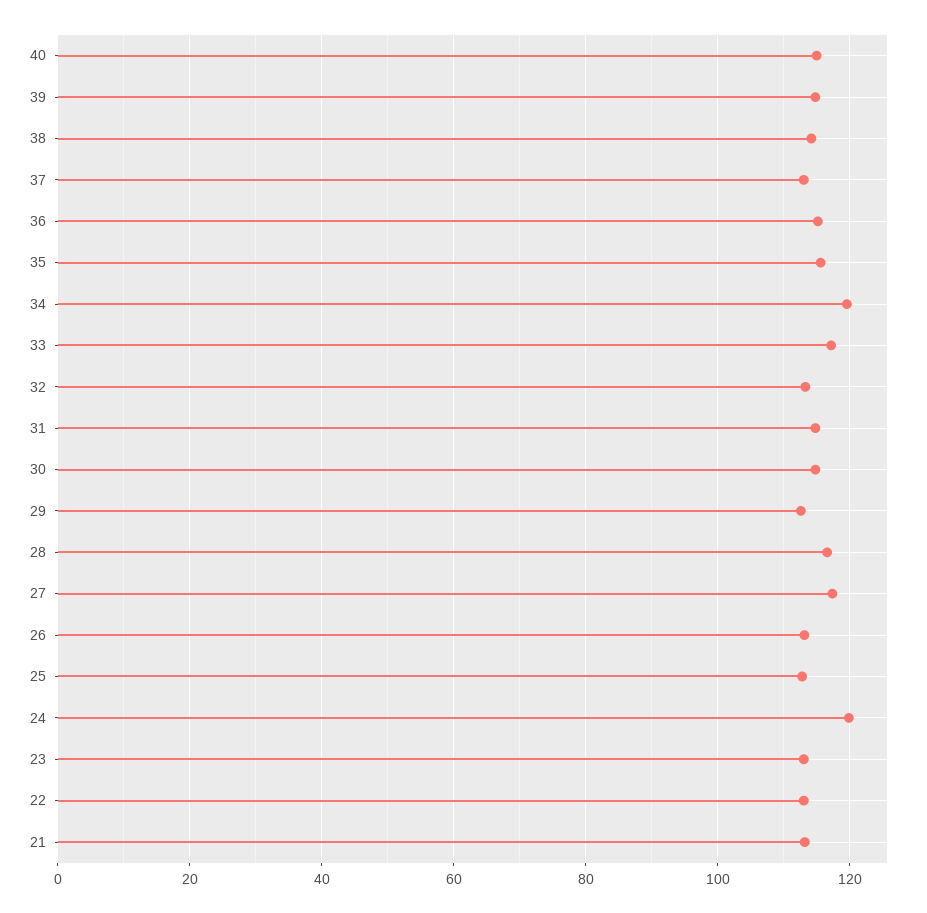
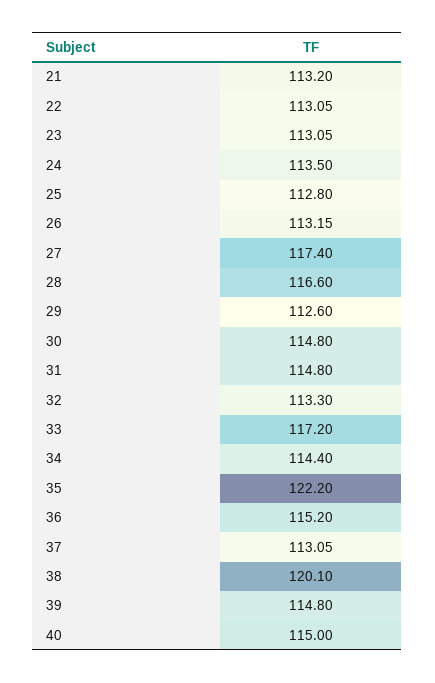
  {
    "40": 115,
    "39": 114.8,
-   "38": 114,
+   "38": 120.1,
    "37": 113.05,
    "36": 115.2,
-   "35": 116,
+   "35": 122.2,
-   "34": 120,
+   "34": 114.4,
    "33": 117.2,
    "32": 113.3,
    "31": 114.8,
    "30": 114.8,
    "29": 112.6,
    "28": 116.6,
    "27": 117.4,
    "26": 113.15,
    "25": 112.8,
-   "24": 120,
+   "24": 113.5,
    "23": 113.05,
    "22": 113.05,
    "21": 113.2
  }

